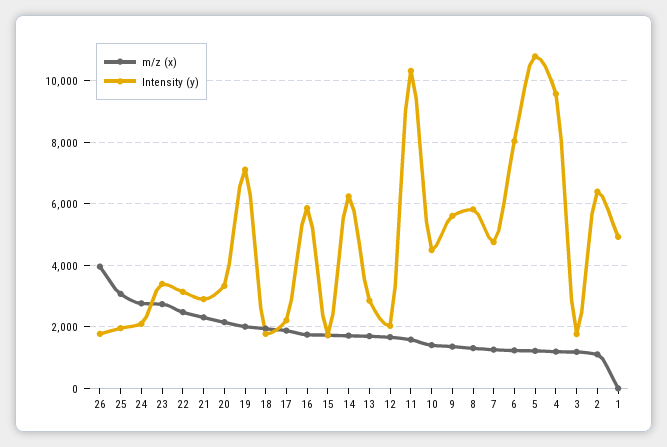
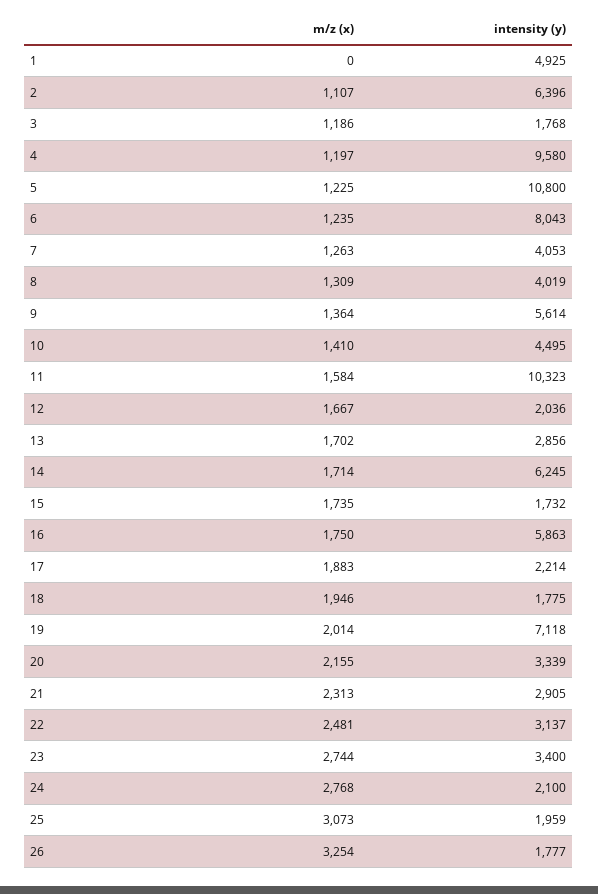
  {
    "m/z (x)": {
-     "26": 4000,
+     "26": 3254,
      "25": 3073,
      "24": 2768,
      "23": 2744,
      "22": 2481,
      "21": 2313,
      "20": 2155,
      "19": 2014,
      "18": 1946,
      "17": 1883,
      "16": 1750,
      "15": 1735,
      "14": 1714,
      "13": 1702,
      "12": 1667,
      "11": 1584,
      "10": 1410,
      "9": 1364,
      "8": 1309,
      "7": 1263,
      "6": 1235,
      "5": 1225,
      "4": 1197,
      "3": 1186,
      "2": 1107,
      "1": 0
    },
    "Intensity (y)": {
      "26": 1777,
      "25": 1959,
      "24": 2100,
      "23": 3400,
      "22": 3137,
      "21": 2905,
      "20": 3339,
      "19": 7118,
      "18": 1775,
      "17": 2214,
      "16": 5863,
      "15": 1732,
      "14": 6245,
      "13": 2856,
      "12": 2036,
      "11": 10323,
      "10": 4495,
      "9": 5614,
-     "8": 5800,
+     "8": 4019,
-     "7": 4800,
+     "7": 4053,
      "6": 8043,
      "5": 10800,
      "4": 9580,
      "3": 1768,
      "2": 6396,
      "1": 4925
    }
  }

